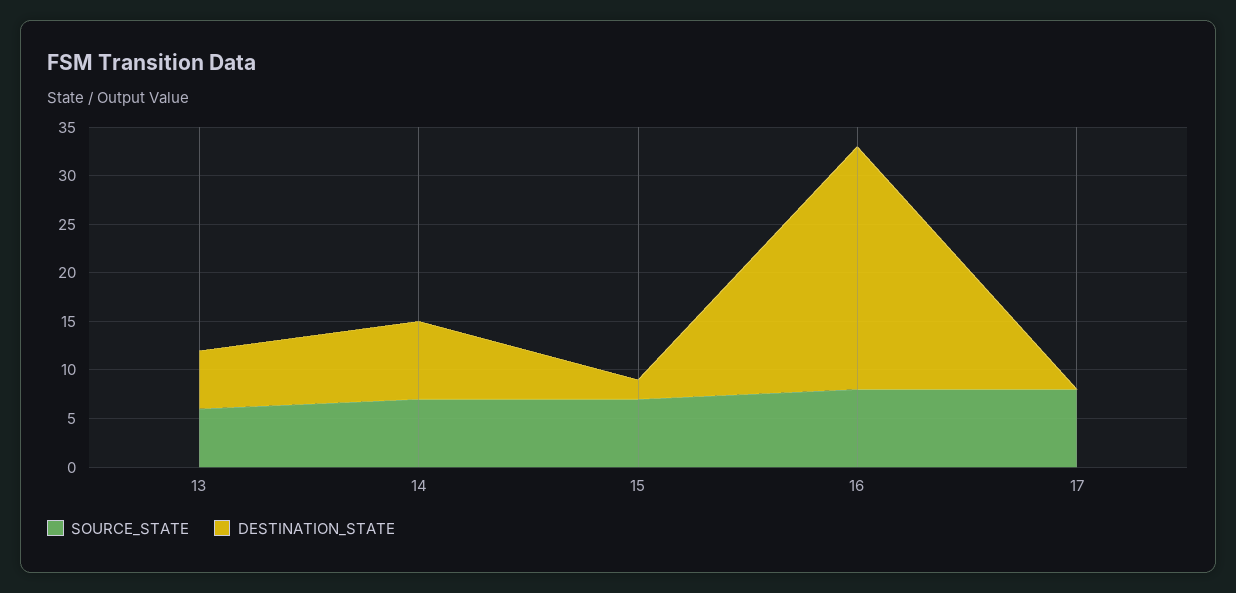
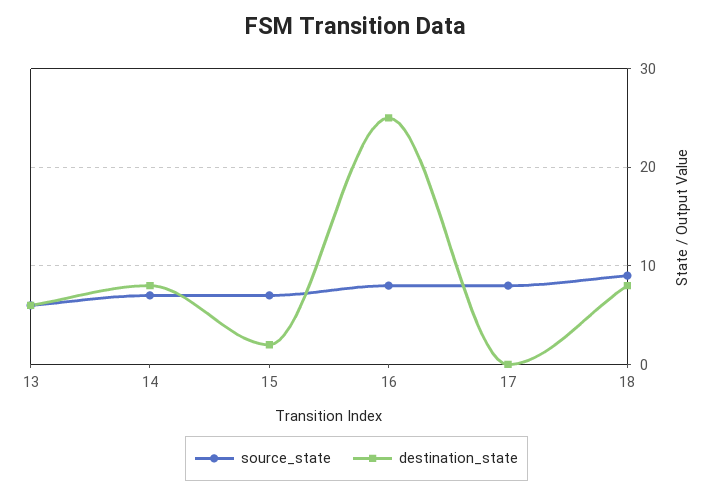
  {
    "SOURCE_STATE": {
      "13": 6,
      "14": 7,
      "15": 7,
      "16": 8,
-     "17": 8
+     "17": 8,
+     "18": 9
    },
    "DESTINATION_STATE": {
      "13": 6,
      "14": 8,
      "15": 2,
      "16": 25,
-     "17": 0
+     "17": 0,
+     "18": 8
    }
  }

